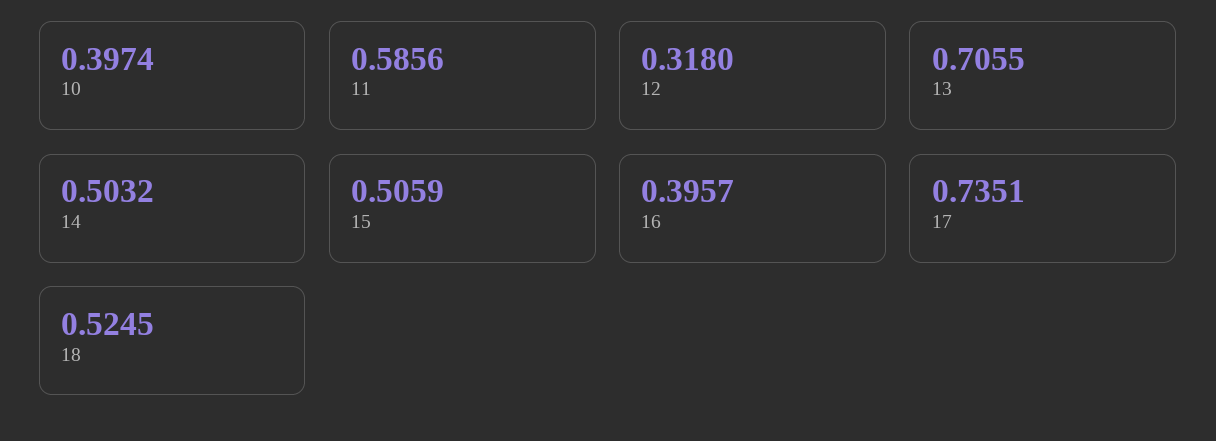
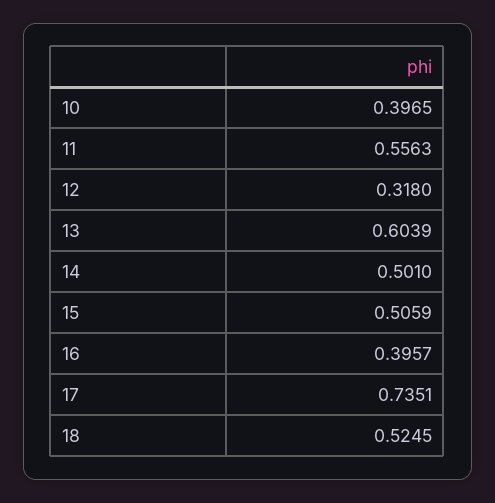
  {
-   "10": 0.3974,
+   "10": 0.3965,
-   "11": 0.5856,
+   "11": 0.5563,
    "12": 0.318,
-   "13": 0.7055,
+   "13": 0.6039,
-   "14": 0.5032,
+   "14": 0.501,
    "15": 0.5059,
    "16": 0.3957,
    "17": 0.7351,
    "18": 0.5245
  }

